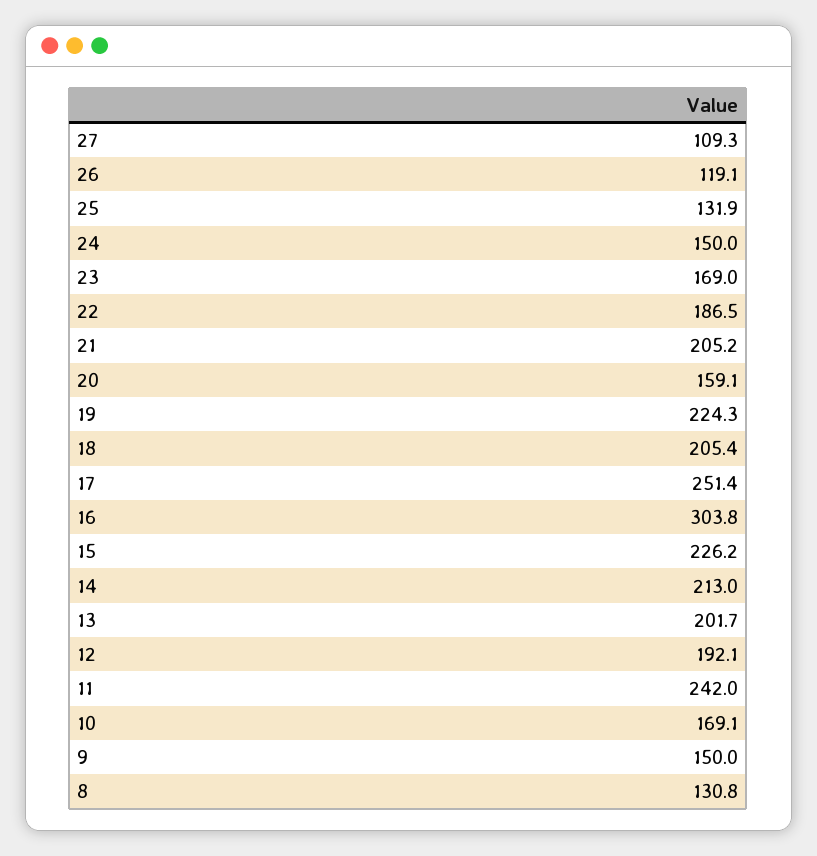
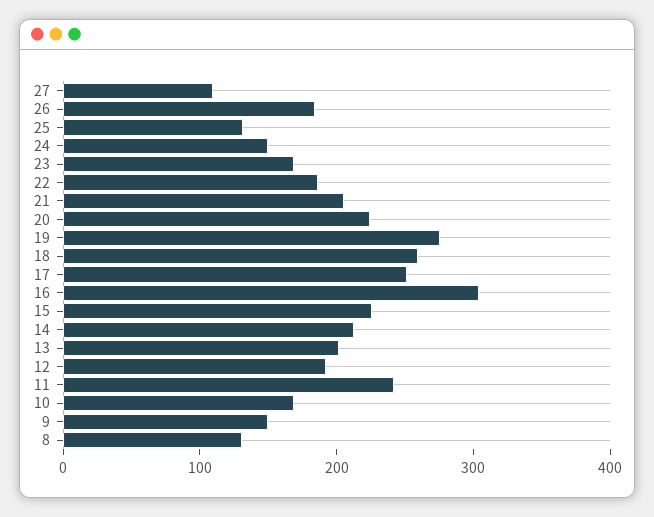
  {
    "27": 109.3,
-   "26": 119.1,
+   "26": 180,
    "25": 131.9,
    "24": 150,
    "23": 169,
    "22": 186.5,
    "21": 205.2,
-   "20": 159.1,
+   "20": 220,
-   "19": 224.3,
+   "19": 280,
-   "18": 205.4,
+   "18": 260,
    "17": 251.4,
    "16": 303.8,
    "15": 226.2,
    "14": 213,
    "13": 201.7,
    "12": 192.1,
    "11": 242,
    "10": 169.1,
    "9": 150,
    "8": 130.8
  }

